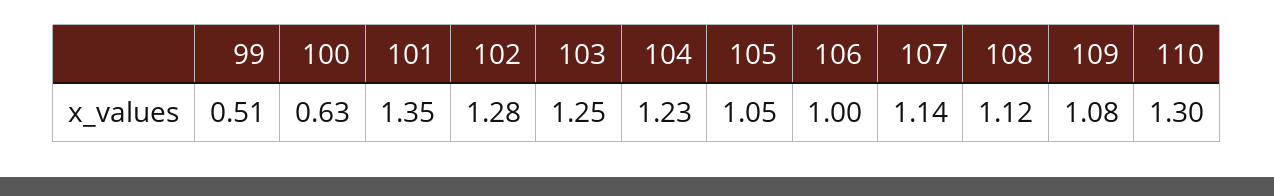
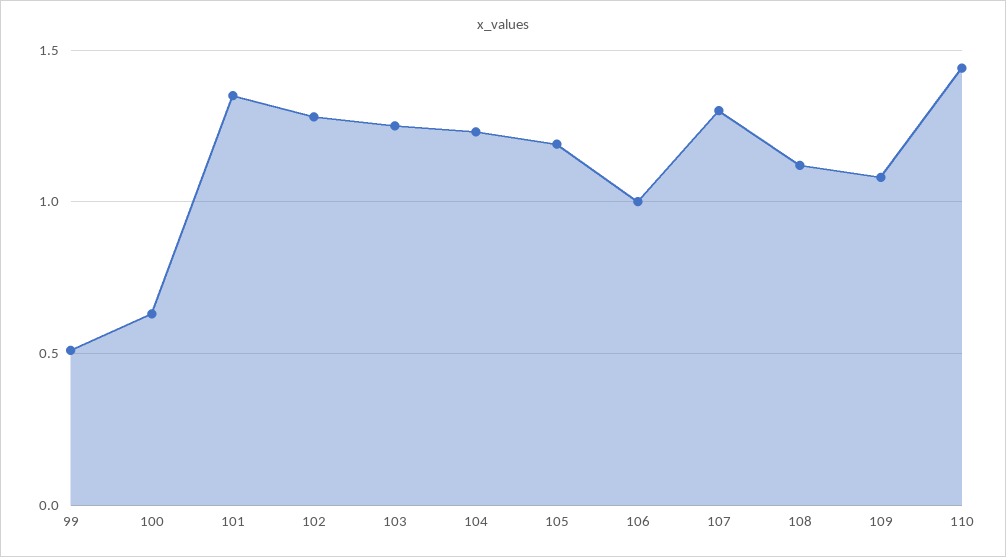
  {
    "99": 0.51,
    "100": 0.63,
    "101": 1.35,
    "102": 1.28,
    "103": 1.25,
    "104": 1.23,
-   "105": 1.05,
+   "105": 1.2,
    "106": 1,
-   "107": 1.14,
+   "107": 1.3,
    "108": 1.12,
    "109": 1.08,
-   "110": 1.3
+   "110": 1.45
  }

